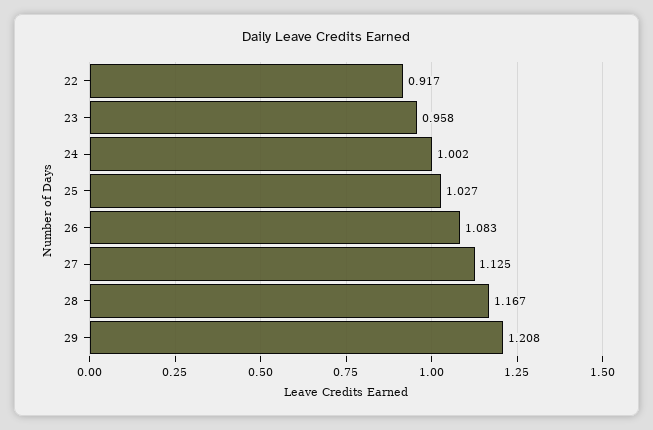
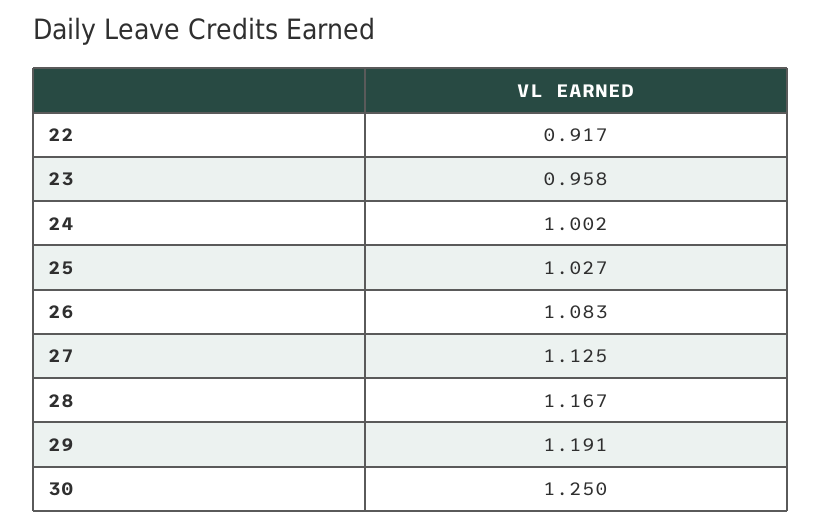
  {
    "22": 0.917,
    "23": 0.958,
    "24": 1.002,
    "25": 1.027,
    "26": 1.083,
    "27": 1.125,
    "28": 1.167,
-   "29": 1.208
+   "29": 1.191,
+   "30": 1.25
  }

